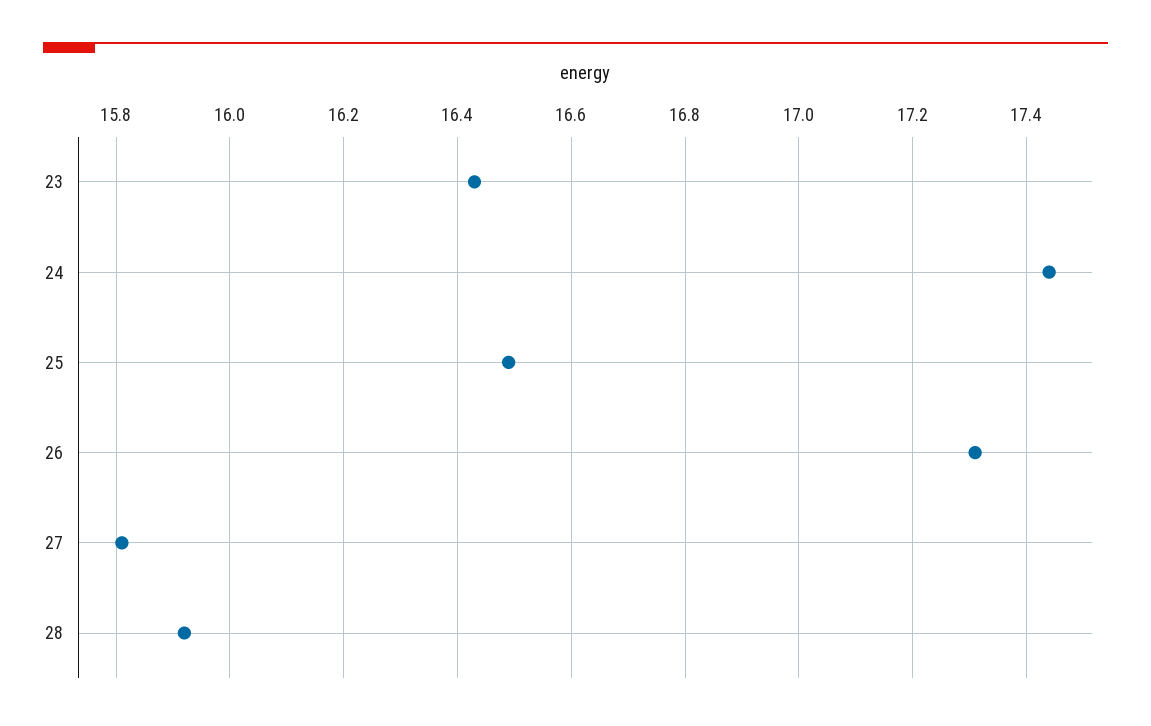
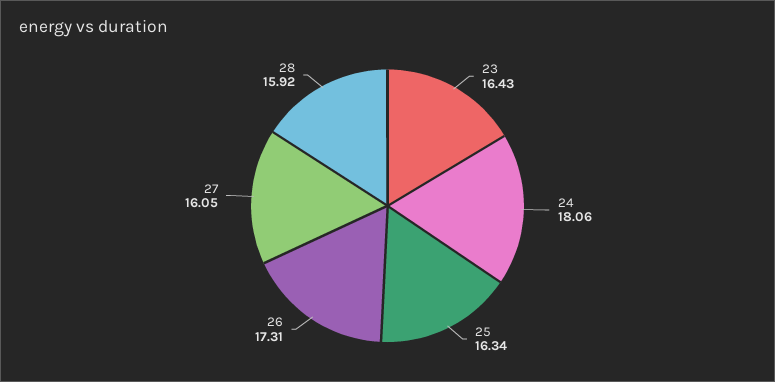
  {
    "23": 16.43,
-   "24": 17.45,
+   "24": 18.06,
-   "25": 16.5,
+   "25": 16.34,
    "26": 17.31,
-   "27": 15.8,
+   "27": 16.05,
    "28": 15.92
  }

